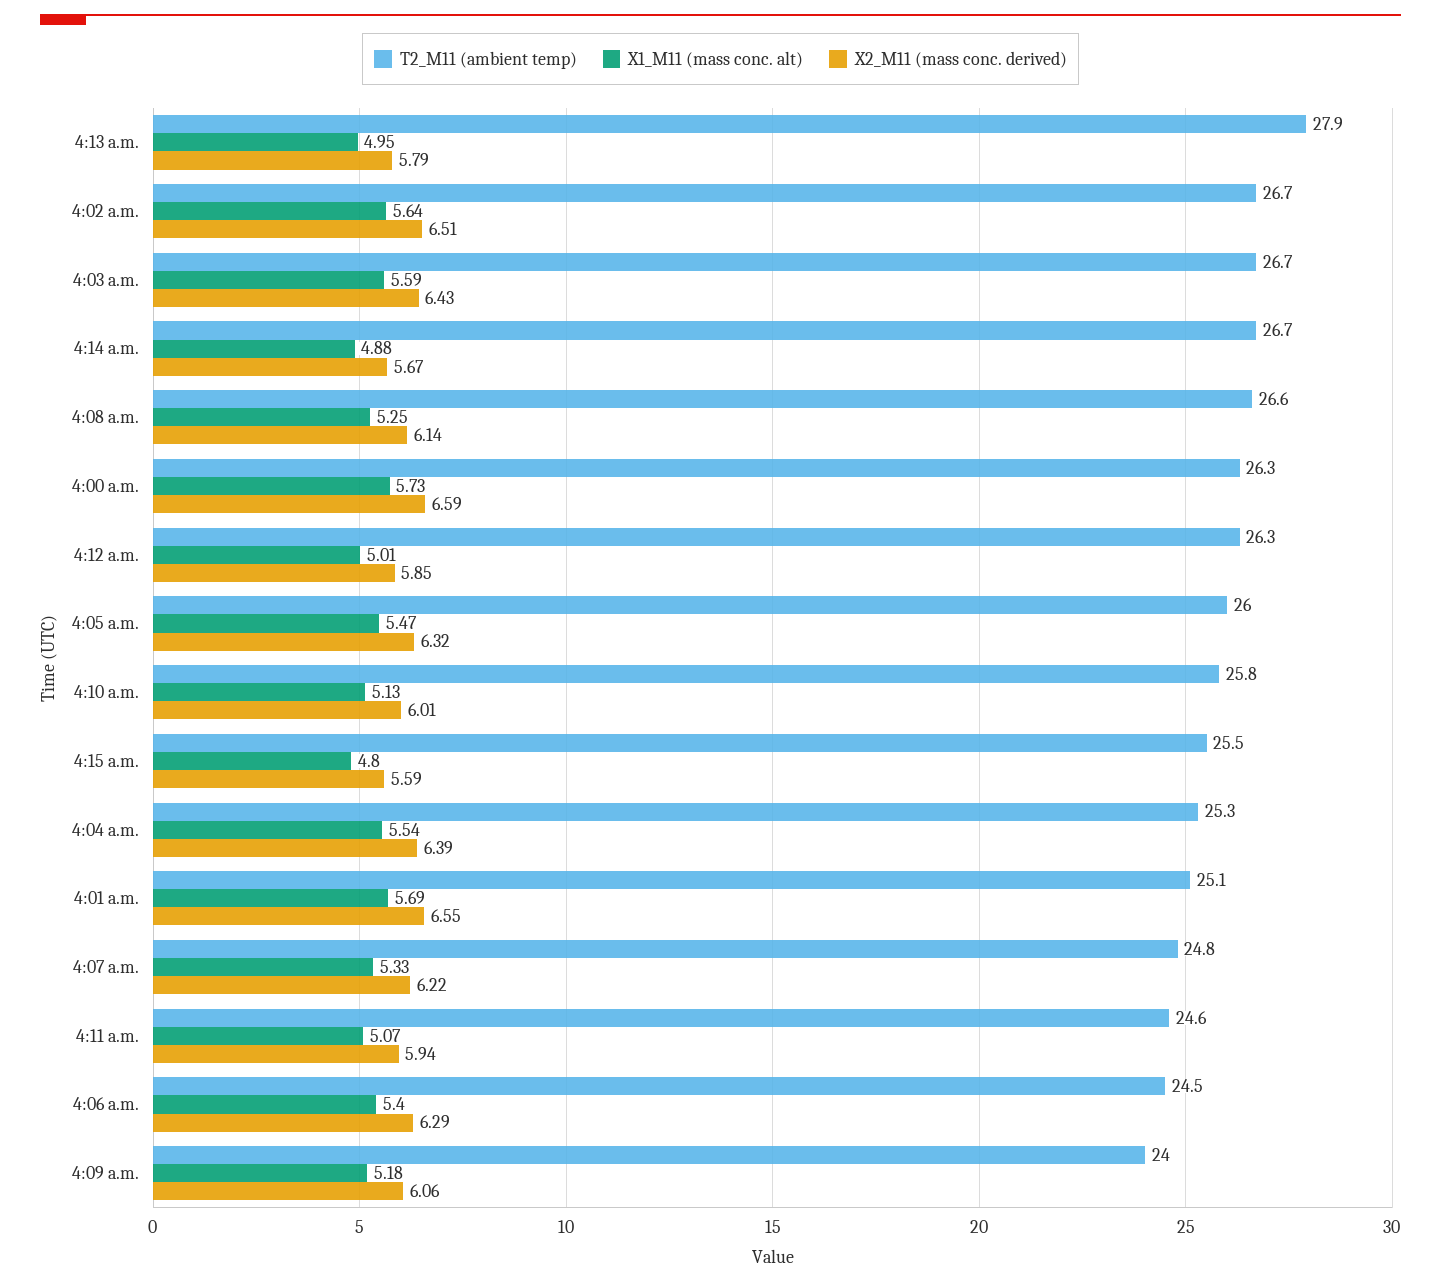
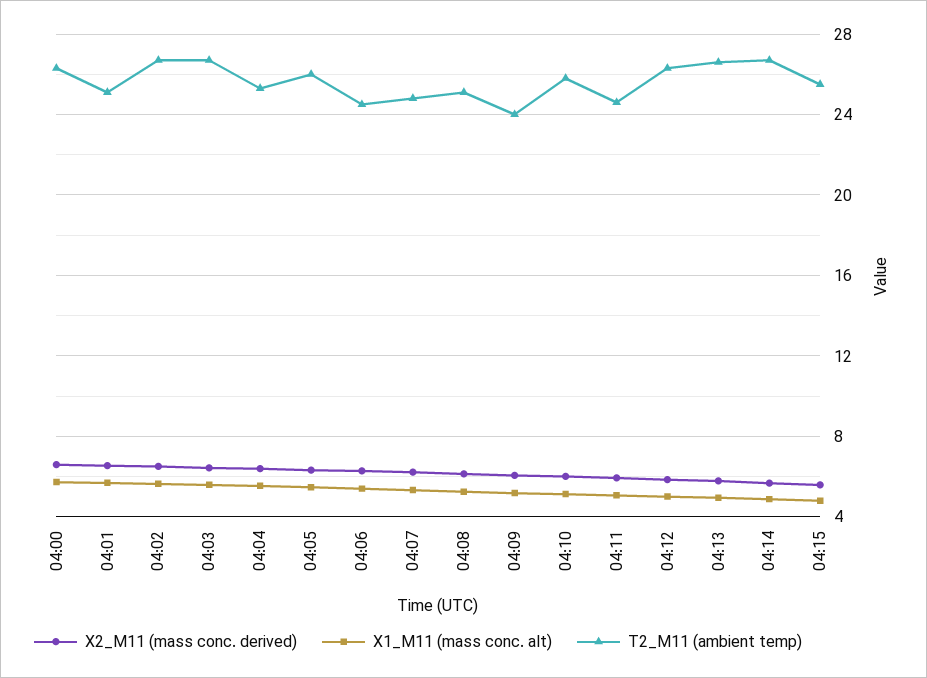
  {
    "T2_M11 (ambient temp)": {
-     "4:13 a.m.": 27.9,
+     "4:13 a.m.": 26.5,
      "4:02 a.m.": 26.7,
      "4:03 a.m.": 26.7,
      "4:14 a.m.": 26.7,
-     "4:08 a.m.": 26.6,
+     "4:08 a.m.": 25,
      "4:00 a.m.": 26.3,
      "4:12 a.m.": 26.3,
      "4:05 a.m.": 26,
      "4:10 a.m.": 25.8,
      "4:15 a.m.": 25.5,
      "4:04 a.m.": 25.3,
      "4:01 a.m.": 25.1,
      "4:07 a.m.": 24.8,
      "4:11 a.m.": 24.6,
      "4:06 a.m.": 24.5,
      "4:09 a.m.": 24
    },
    "X1_M11 (mass conc. alt)": {
      "4:13 a.m.": 4.95,
      "4:02 a.m.": 5.64,
      "4:03 a.m.": 5.59,
      "4:14 a.m.": 4.88,
      "4:08 a.m.": 5.25,
      "4:00 a.m.": 5.73,
      "4:12 a.m.": 5.01,
      "4:05 a.m.": 5.47,
      "4:10 a.m.": 5.13,
      "4:15 a.m.": 4.8,
      "4:04 a.m.": 5.54,
      "4:01 a.m.": 5.69,
      "4:07 a.m.": 5.33,
      "4:11 a.m.": 5.07,
      "4:06 a.m.": 5.4,
      "4:09 a.m.": 5.18
    },
    "X2_M11 (mass conc. derived)": {
      "4:13 a.m.": 5.79,
      "4:02 a.m.": 6.51,
      "4:03 a.m.": 6.43,
      "4:14 a.m.": 5.67,
      "4:08 a.m.": 6.14,
      "4:00 a.m.": 6.59,
      "4:12 a.m.": 5.85,
      "4:05 a.m.": 6.32,
      "4:10 a.m.": 6.01,
      "4:15 a.m.": 5.59,
      "4:04 a.m.": 6.39,
      "4:01 a.m.": 6.55,
      "4:07 a.m.": 6.22,
      "4:11 a.m.": 5.94,
      "4:06 a.m.": 6.29,
      "4:09 a.m.": 6.06
    }
  }

